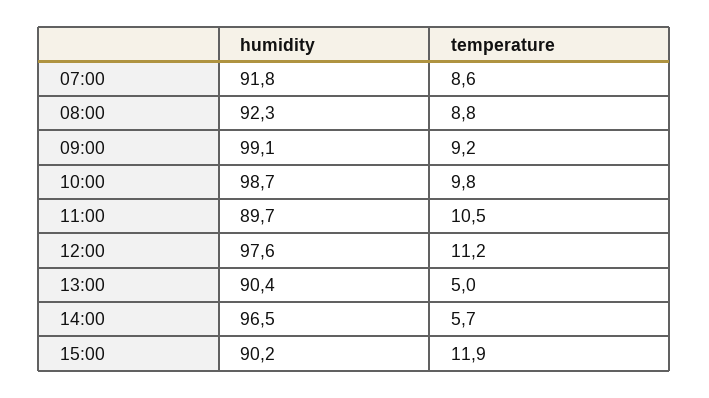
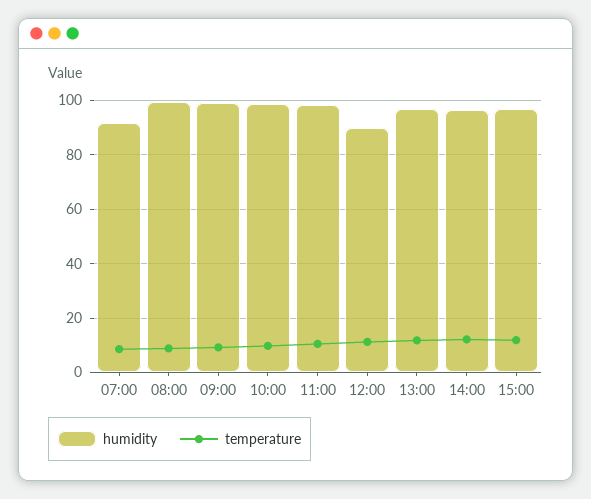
  {
    "humidity": {
      "07:00": 91.8,
-     "08:00": 92.3,
+     "08:00": 100,
      "09:00": 99.1,
      "10:00": 98.7,
-     "11:00": 89.7,
+     "11:00": 97.5,
-     "12:00": 97.6,
+     "12:00": 90,
-     "13:00": 90.4,
+     "13:00": 97.5,
      "14:00": 96.5,
-     "15:00": 90.2
+     "15:00": 97.5
    },
    "temperature": {
      "07:00": 8.6,
      "08:00": 8.8,
      "09:00": 9.2,
      "10:00": 9.8,
      "11:00": 10.5,
      "12:00": 11.2,
-     "13:00": 5,
+     "13:00": 12.5,
-     "14:00": 5.7,
+     "14:00": 12.5,
      "15:00": 11.9
    }
  }

